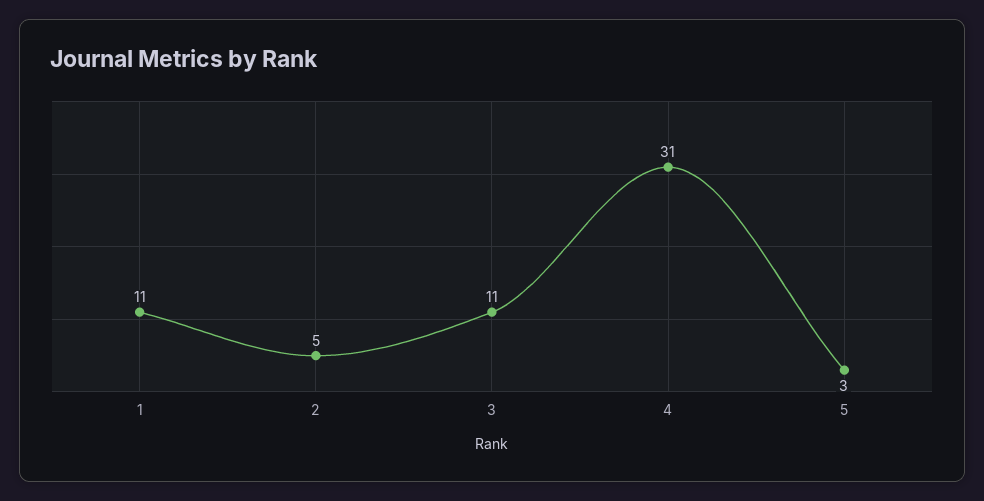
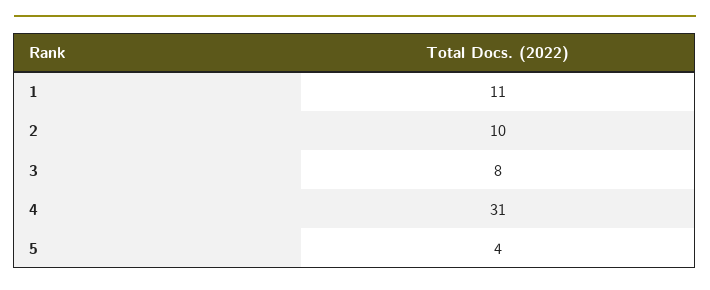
  {
    "1": 11,
-   "2": 5,
+   "2": 10,
-   "3": 11,
+   "3": 8,
    "4": 31,
-   "5": 3
+   "5": 4
  }

